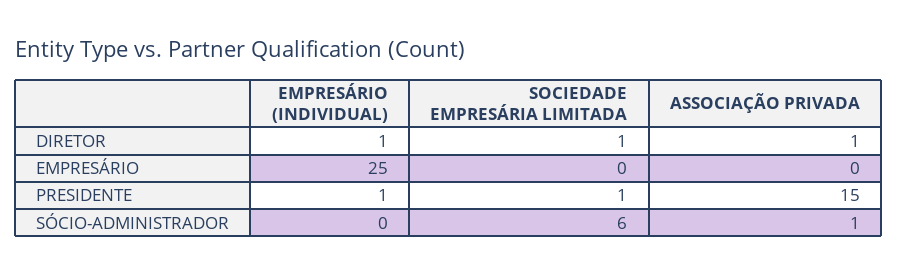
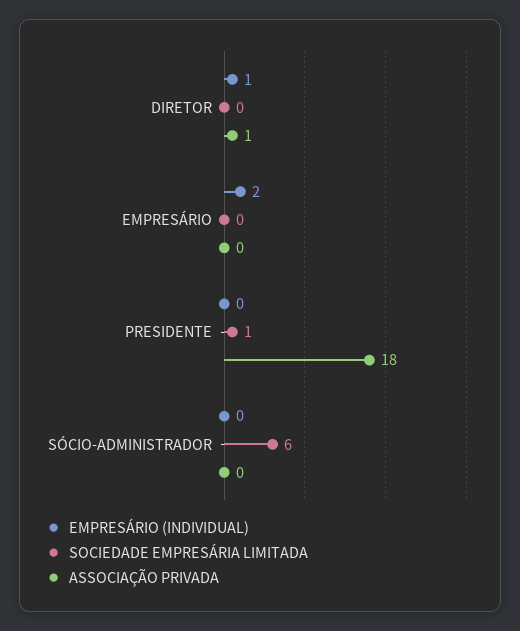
  {
    "EMPRESÁRIO (INDIVIDUAL)": {
      "DIRETOR": 1,
-     "EMPRESÁRIO": 25,
+     "EMPRESÁRIO": 2,
-     "PRESIDENTE": 1,
+     "PRESIDENTE": 0,
      "SÓCIO-ADMINISTRADOR": 0
    },
    "SOCIEDADE EMPRESÁRIA LIMITADA": {
-     "DIRETOR": 1,
+     "DIRETOR": 0,
      "EMPRESÁRIO": 0,
      "PRESIDENTE": 1,
      "SÓCIO-ADMINISTRADOR": 6
    },
    "ASSOCIAÇÃO PRIVADA": {
      "DIRETOR": 1,
      "EMPRESÁRIO": 0,
-     "PRESIDENTE": 15,
+     "PRESIDENTE": 18,
-     "SÓCIO-ADMINISTRADOR": 1
+     "SÓCIO-ADMINISTRADOR": 0
    }
  }

